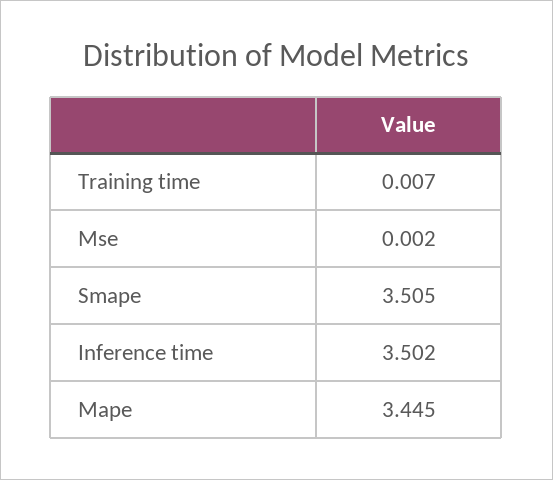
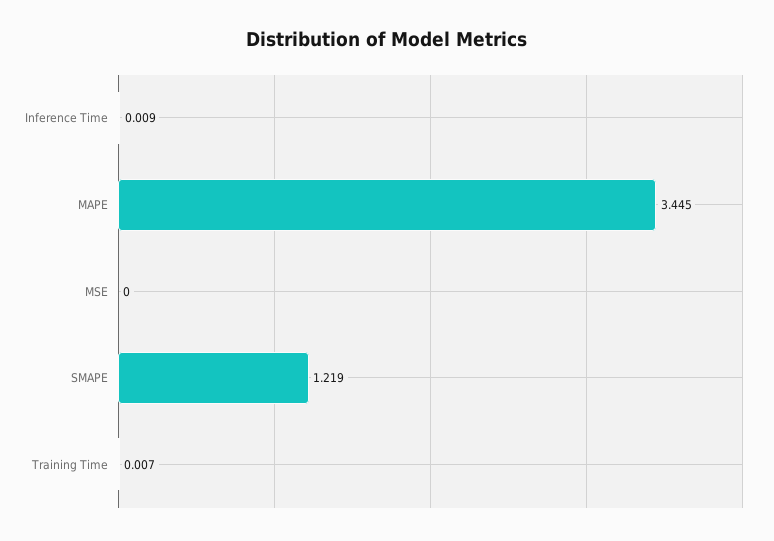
  {
    "Training time": 0.007,
-   "Mse": 0.002,
+   "Mse": 0,
-   "Smape": 3.505,
+   "Smape": 1.219,
-   "Inference time": 3.502,
+   "Inference time": 0.009,
    "Mape": 3.445
  }

